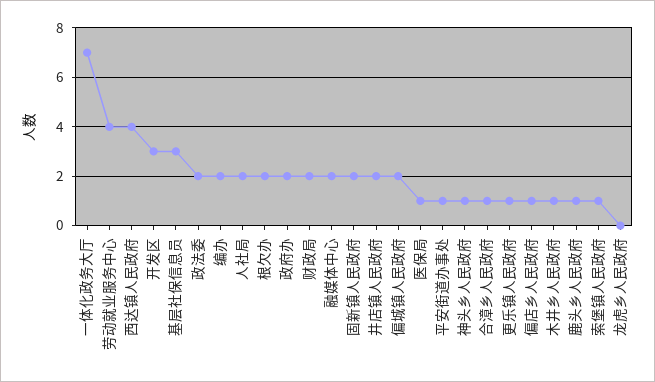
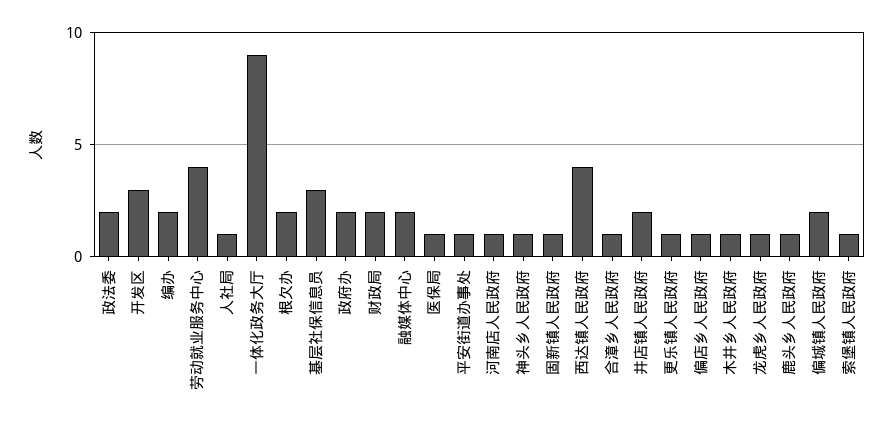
  {
-   "一体化政务大厅": 7,
+   "一体化政务大厅": 9,
    "劳动就业服务中心": 4,
    "西达镇人民政府": 4,
    "开发区": 3,
    "基层社保信息员": 3,
    "政法委": 2,
    "编办": 2,
-   "人社局": 2,
+   "人社局": 1,
    "根欠办": 2,
    "政府办": 2,
    "财政局": 2,
    "融媒体中心": 2,
-   "固新镇人民政府": 2,
+   "固新镇人民政府": 1,
    "井店镇人民政府": 2,
    "偏城镇人民政府": 2,
    "医保局": 1,
    "平安街道办事处": 1,
    "神头乡人民政府": 1,
    "合漳乡人民政府": 1,
    "更乐镇人民政府": 1,
    "偏店乡人民政府": 1,
    "木井乡人民政府": 1,
    "鹿头乡人民政府": 1,
    "索堡镇人民政府": 1,
-   "龙虎乡人民政府": 0
+   "龙虎乡人民政府": 1,
+   "河南店人民政府": 1
  }

